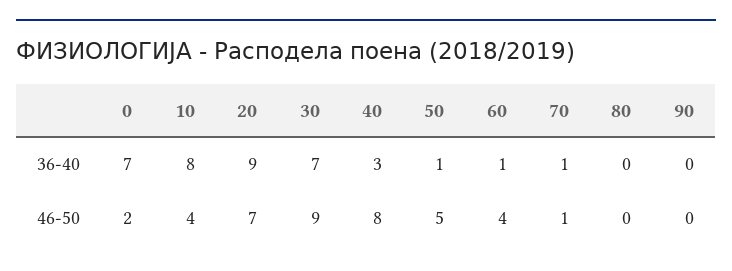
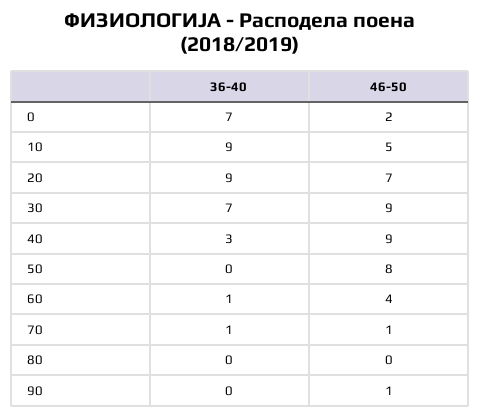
  {
    "0": {
      "36-40": 7,
      "46-50": 2
    },
    "10": {
-     "36-40": 8,
+     "36-40": 9,
-     "46-50": 4
+     "46-50": 5
    },
    "20": {
      "36-40": 9,
      "46-50": 7
    },
    "30": {
      "36-40": 7,
      "46-50": 9
    },
    "40": {
      "36-40": 3,
-     "46-50": 8
+     "46-50": 9
    },
    "50": {
-     "36-40": 1,
+     "36-40": 0,
-     "46-50": 5
+     "46-50": 8
    },
    "60": {
      "36-40": 1,
      "46-50": 4
    },
    "70": {
      "36-40": 1,
      "46-50": 1
    },
    "80": {
      "36-40": 0,
      "46-50": 0
    },
    "90": {
      "36-40": 0,
-     "46-50": 0
+     "46-50": 1
    }
  }

